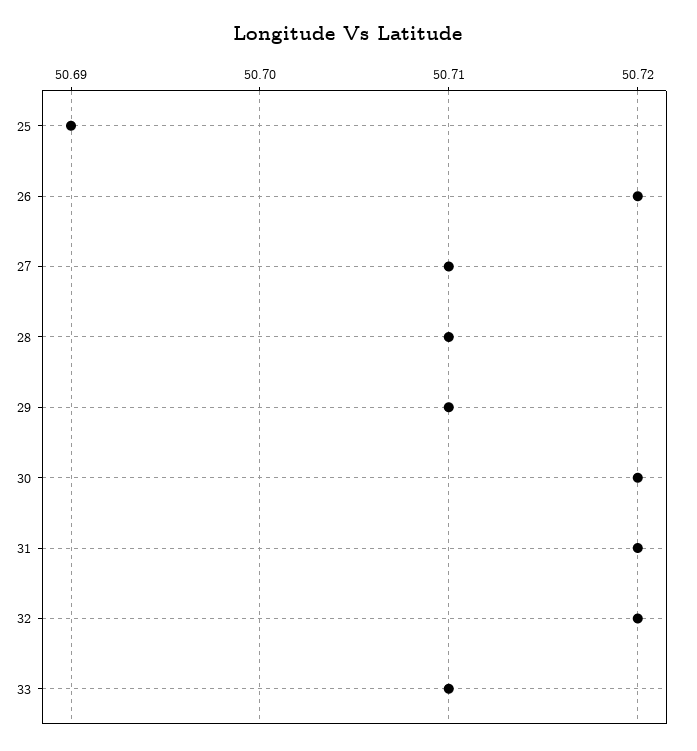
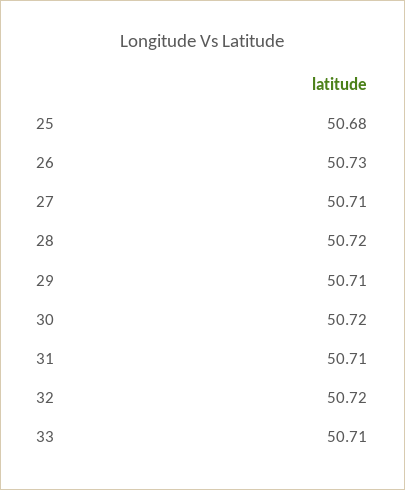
  {
-   "25": 50.69,
+   "25": 50.68,
-   "26": 50.72,
+   "26": 50.73,
    "27": 50.71,
-   "28": 50.71,
+   "28": 50.72,
    "29": 50.71,
    "30": 50.72,
-   "31": 50.72,
+   "31": 50.71,
    "32": 50.72,
    "33": 50.71
  }

